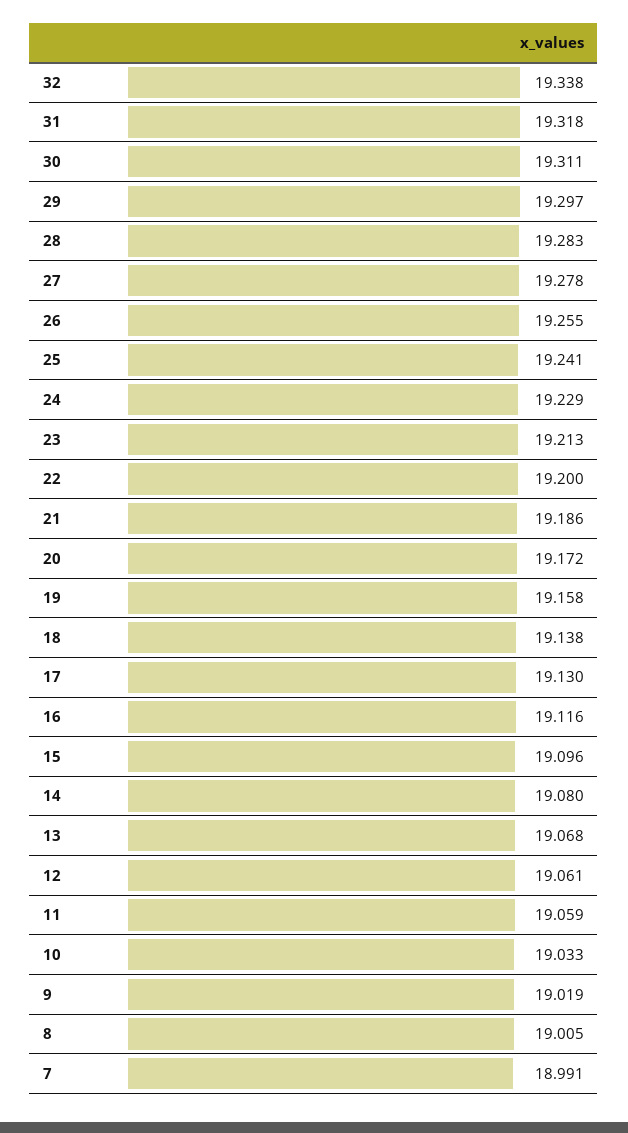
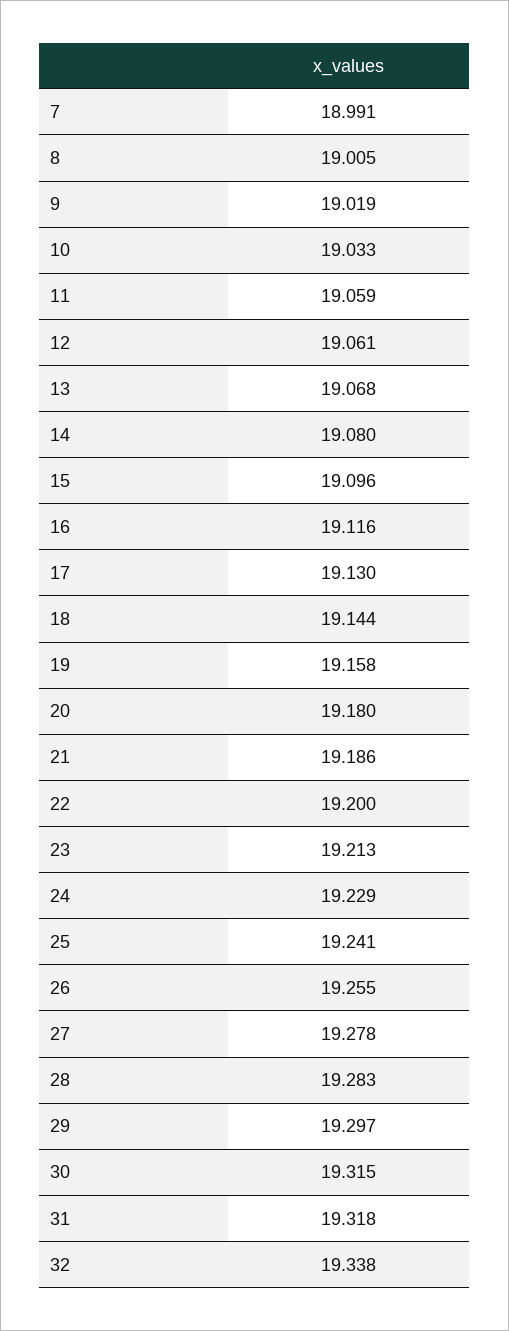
  {
    "32": 19.338,
    "31": 19.318,
-   "30": 19.311,
+   "30": 19.315,
    "29": 19.297,
    "28": 19.283,
    "27": 19.278,
    "26": 19.255,
    "25": 19.241,
    "24": 19.229,
    "23": 19.213,
    "22": 19.2,
    "21": 19.186,
-   "20": 19.172,
+   "20": 19.18,
    "19": 19.158,
-   "18": 19.138,
+   "18": 19.144,
    "17": 19.13,
    "16": 19.116,
    "15": 19.096,
    "14": 19.08,
    "13": 19.068,
    "12": 19.061,
    "11": 19.059,
    "10": 19.033,
    "9": 19.019,
    "8": 19.005,
    "7": 18.991
  }

